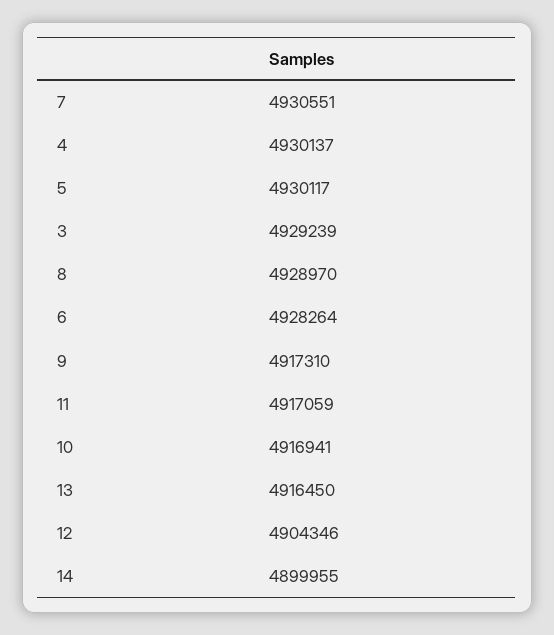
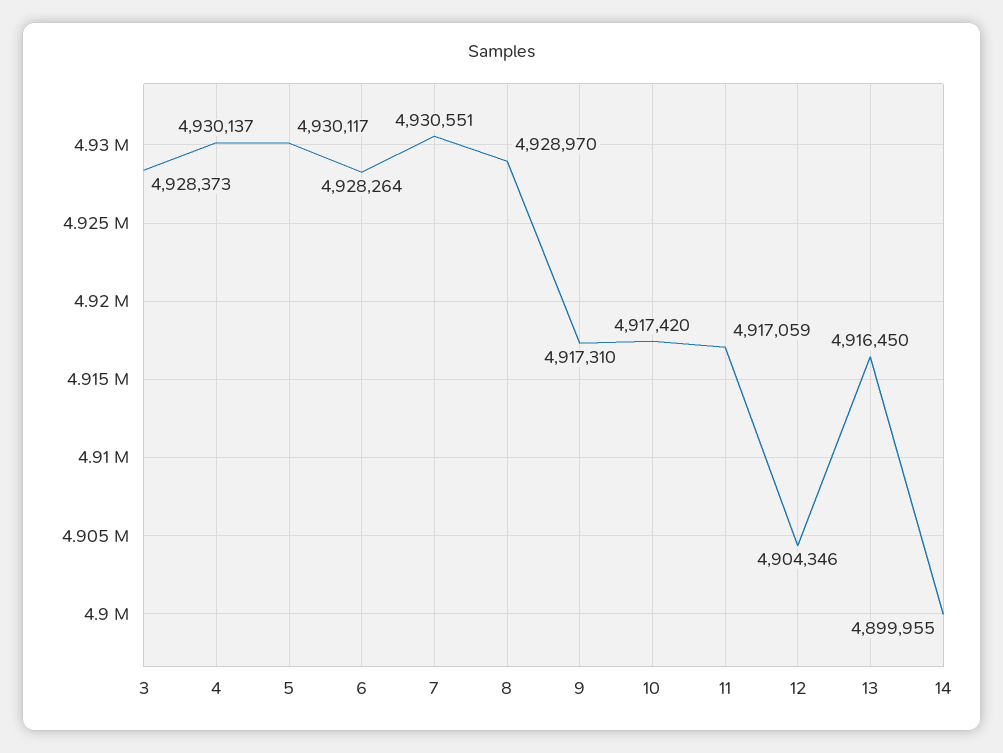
  {
    "7": 4930551,
    "4": 4930137,
    "5": 4930117,
-   "3": 4929239,
+   "3": 4928373,
    "8": 4928970,
    "6": 4928264,
    "9": 4917310,
    "11": 4917059,
-   "10": 4916941,
+   "10": 4917420,
    "13": 4916450,
    "12": 4904346,
    "14": 4899955
  }

